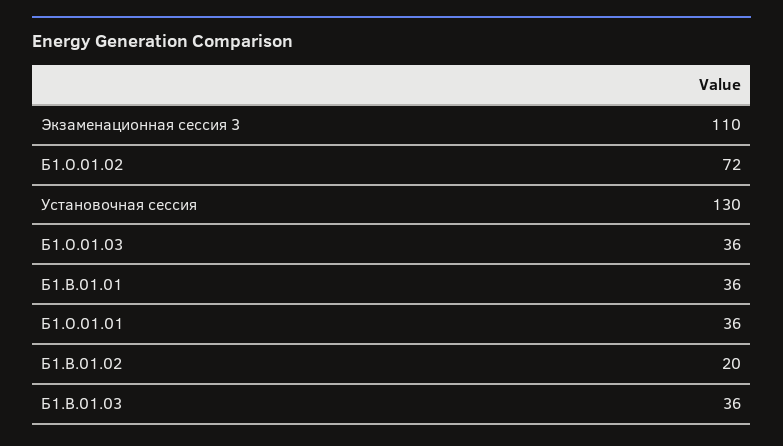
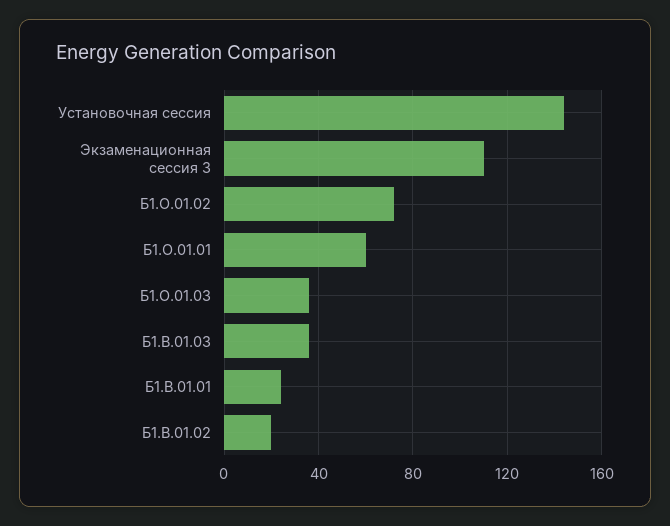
  {
    "Экзаменационная сессия 3": 110,
    "Б1.О.01.02": 72,
-   "Установочная сессия": 130,
+   "Установочная сессия": 145,
    "Б1.О.01.03": 36,
-   "Б1.В.01.01": 36,
+   "Б1.В.01.01": 25,
-   "Б1.О.01.01": 36,
+   "Б1.О.01.01": 60,
    "Б1.В.01.02": 20,
    "Б1.В.01.03": 36
  }

